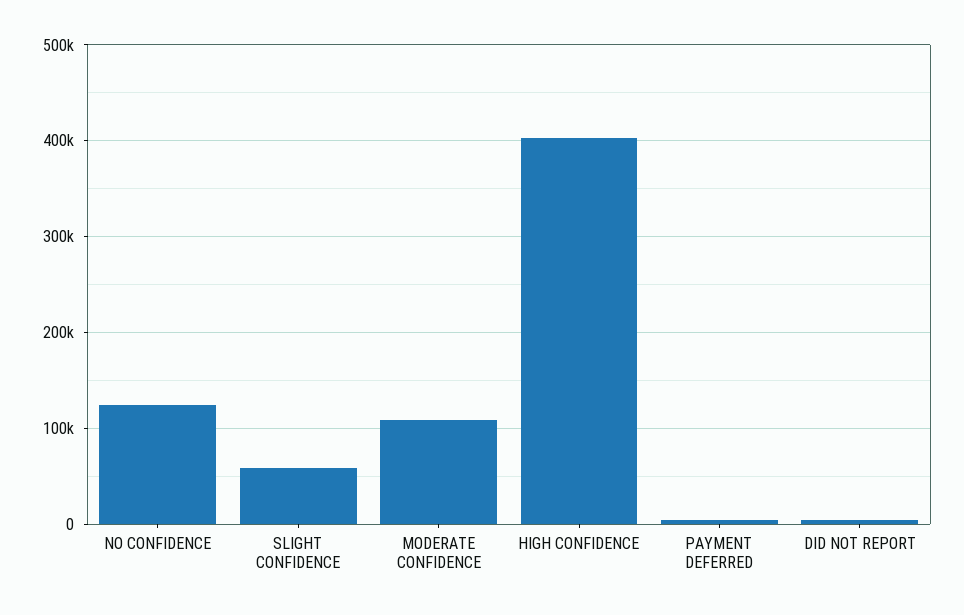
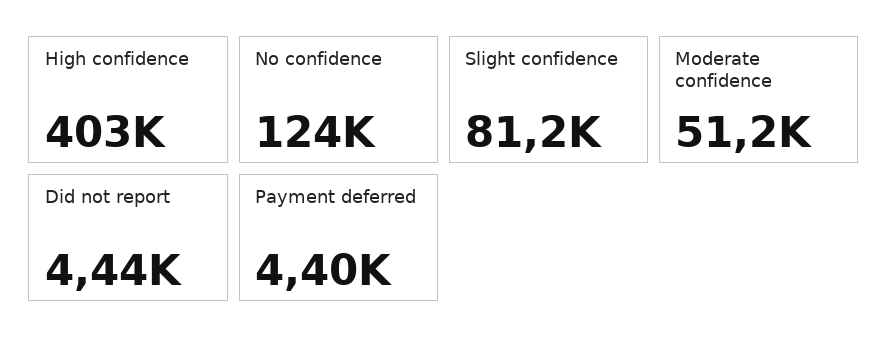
  {
    "NO CONFIDENCE": 124000,
-   "SLIGHT CONFIDENCE": 60000,
+   "SLIGHT CONFIDENCE": 81200,
-   "MODERATE CONFIDENCE": 110000,
+   "MODERATE CONFIDENCE": 51200,
    "HIGH CONFIDENCE": 403000,
    "PAYMENT DEFERRED": 4400,
    "DID NOT REPORT": 4440
  }

